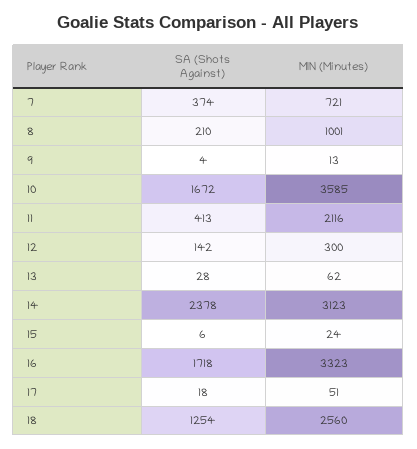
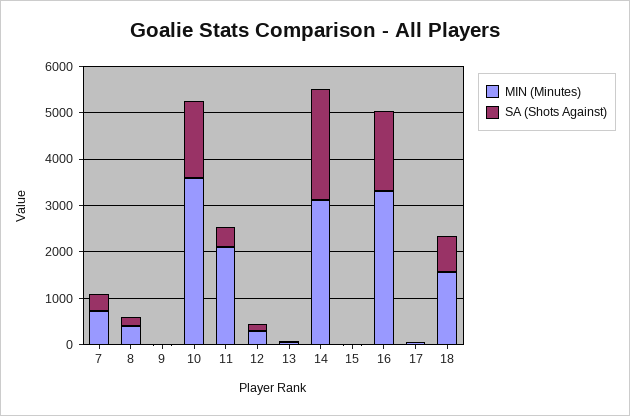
  {
    "SA (Shots Against)": {
      "7": 374,
      "8": 210,
      "9": 4,
      "10": 1672,
      "11": 413,
      "12": 142,
      "13": 28,
      "14": 2378,
      "15": 6,
      "16": 1718,
      "17": 18,
-     "18": 1254
+     "18": 800
    },
    "MIN (Minutes)": {
      "7": 721,
-     "8": 1001,
+     "8": 400,
      "9": 13,
      "10": 3585,
      "11": 2116,
      "12": 300,
      "13": 62,
      "14": 3123,
      "15": 24,
      "16": 3323,
      "17": 51,
-     "18": 2560
+     "18": 1600
    }
  }

